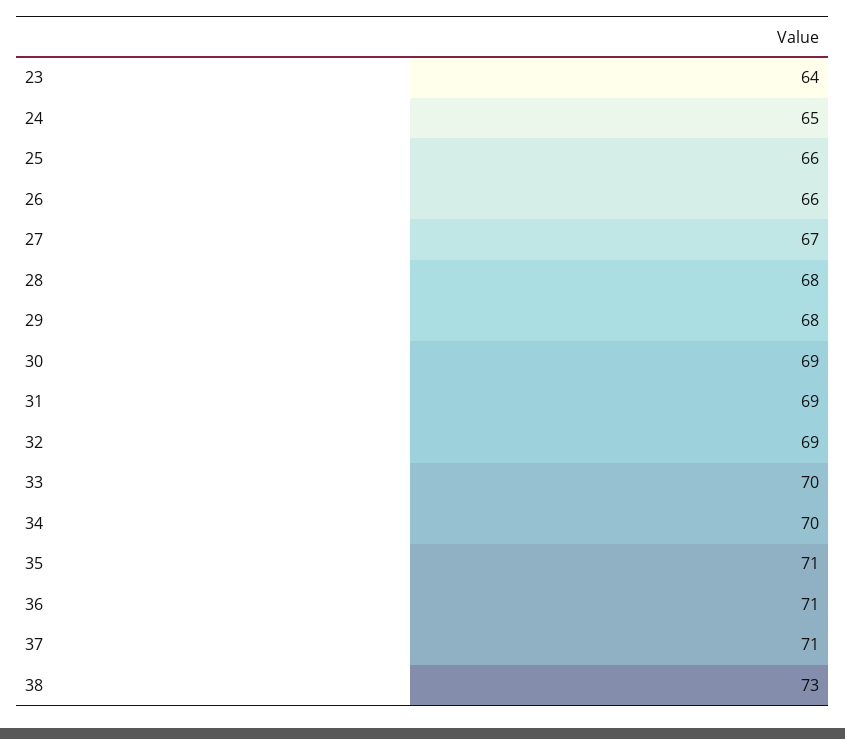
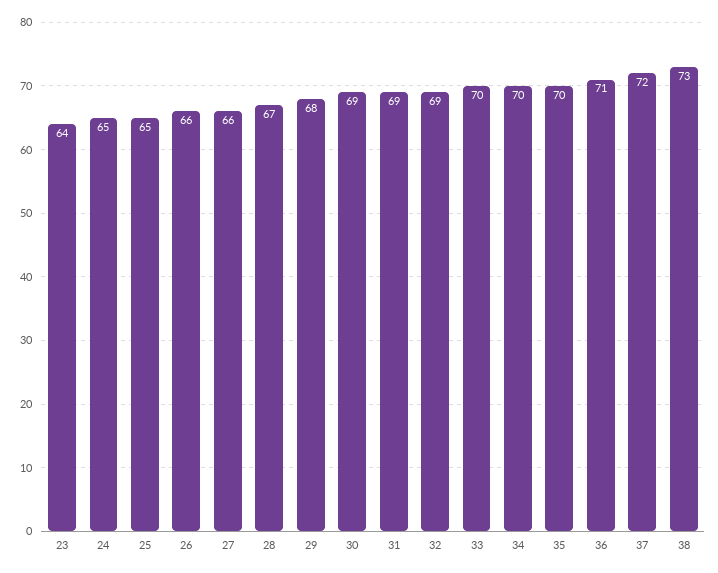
  {
    "23": 64,
    "24": 65,
-   "25": 66,
+   "25": 65,
    "26": 66,
-   "27": 67,
+   "27": 66,
-   "28": 68,
+   "28": 67,
    "29": 68,
    "30": 69,
    "31": 69,
    "32": 69,
    "33": 70,
    "34": 70,
-   "35": 71,
+   "35": 70,
    "36": 71,
-   "37": 71,
+   "37": 72,
    "38": 73
  }

